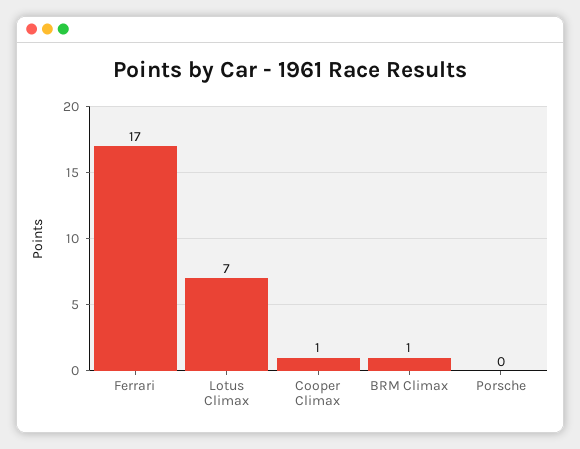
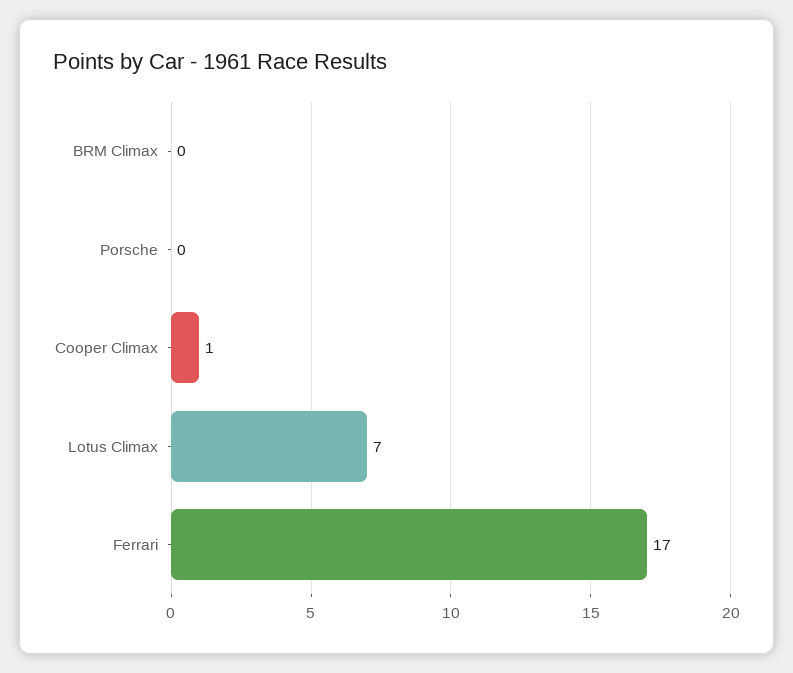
  {
    "Ferrari": 17,
    "Lotus Climax": 7,
    "Cooper Climax": 1,
-   "BRM Climax": 1,
+   "BRM Climax": 0,
    "Porsche": 0
  }

